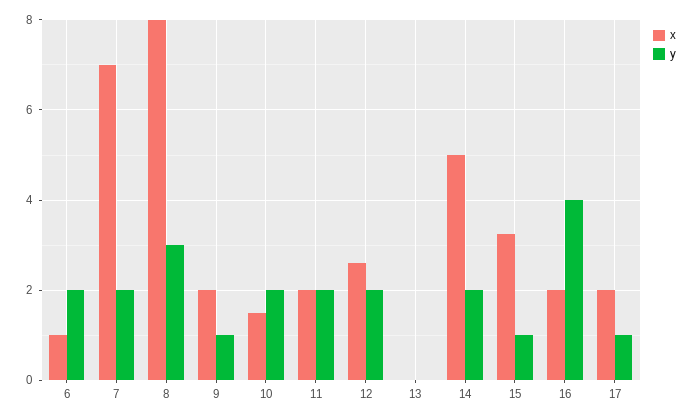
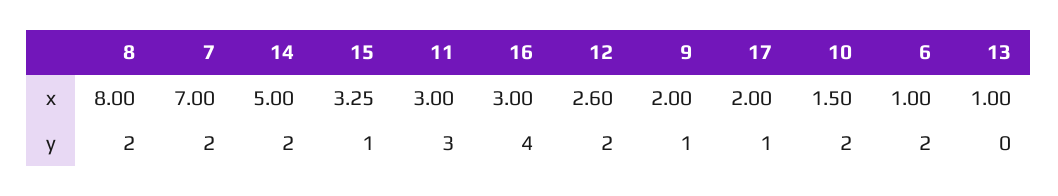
  {
    "x": {
      "6": 1,
      "7": 7,
      "8": 8,
      "9": 2,
      "10": 1.5,
-     "11": 2,
+     "11": 3,
      "12": 2.6,
-     "13": 0,
+     "13": 1,
      "14": 5,
      "15": 3.25,
-     "16": 2,
+     "16": 3,
      "17": 2
    },
    "y": {
      "6": 2,
      "7": 2,
-     "8": 3,
+     "8": 2,
      "9": 1,
      "10": 2,
-     "11": 2,
+     "11": 3,
      "12": 2,
      "13": 0,
      "14": 2,
      "15": 1,
      "16": 4,
      "17": 1
    }
  }

